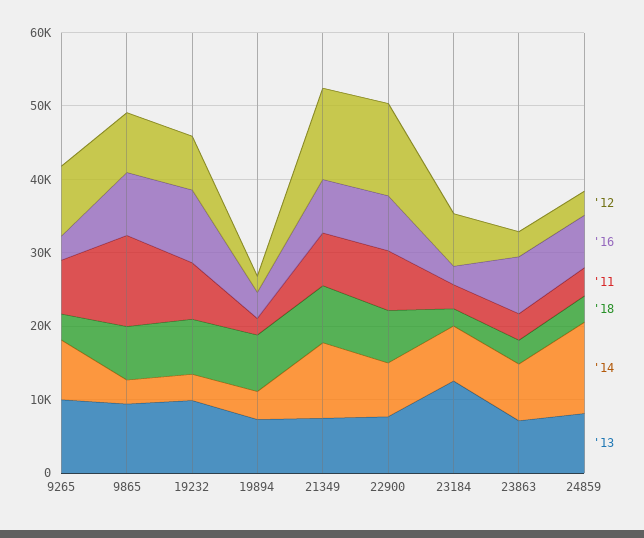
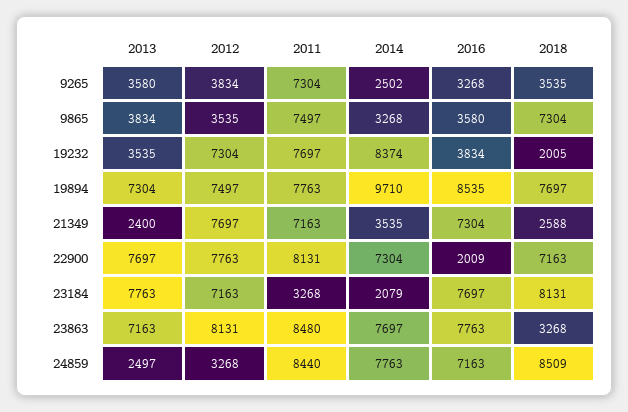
  {
    "'12": {
-     "9265": 10000,
+     "9265": 3834,
-     "9865": 8000,
+     "9865": 3535,
      "19232": 7304,
-     "19894": 2000,
+     "19894": 7497,
-     "21349": 12000,
+     "21349": 7697,
-     "22900": 12000,
+     "22900": 7763,
      "23184": 7163,
-     "23863": 4000,
+     "23863": 8131,
      "24859": 3268
    },
    "'16": {
      "9265": 3268,
-     "9865": 8000,
+     "9865": 3580,
-     "19232": 10000,
+     "19232": 3834,
-     "19894": 4000,
+     "19894": 8535,
      "21349": 7304,
-     "22900": 8000,
+     "22900": 2009,
-     "23184": 2000,
+     "23184": 7697,
      "23863": 7763,
      "24859": 7163
    },
    "'11": {
      "9265": 7304,
-     "9865": 12000,
+     "9865": 7497,
      "19232": 7697,
-     "19894": 2000,
+     "19894": 7763,
      "21349": 7163,
      "22900": 8131,
      "23184": 3268,
-     "23863": 4000,
+     "23863": 8480,
-     "24859": 4000
+     "24859": 8440
    },
    "'18": {
      "9265": 3535,
      "9865": 7304,
-     "19232": 8000,
+     "19232": 2005,
      "19894": 7697,
-     "21349": 8000,
+     "21349": 2588,
      "22900": 7163,
-     "23184": 2000,
+     "23184": 8131,
      "23863": 3268,
-     "24859": 4000
+     "24859": 8509
    },
    "'14": {
-     "9265": 8000,
+     "9265": 2502,
      "9865": 3268,
-     "19232": 4000,
+     "19232": 8374,
-     "19894": 4000,
+     "19894": 9710,
-     "21349": 10000,
+     "21349": 3535,
      "22900": 7304,
-     "23184": 8000,
+     "23184": 2079,
      "23863": 7697,
-     "24859": 12000
+     "24859": 7763
    },
    "'13": {
-     "9265": 10000,
+     "9265": 3580,
-     "9865": 10000,
+     "9865": 3834,
-     "19232": 10000,
+     "19232": 3535,
      "19894": 7304,
-     "21349": 8000,
+     "21349": 2400,
      "22900": 7697,
-     "23184": 12000,
+     "23184": 7763,
      "23863": 7163,
-     "24859": 8000
+     "24859": 2497
    }
  }

